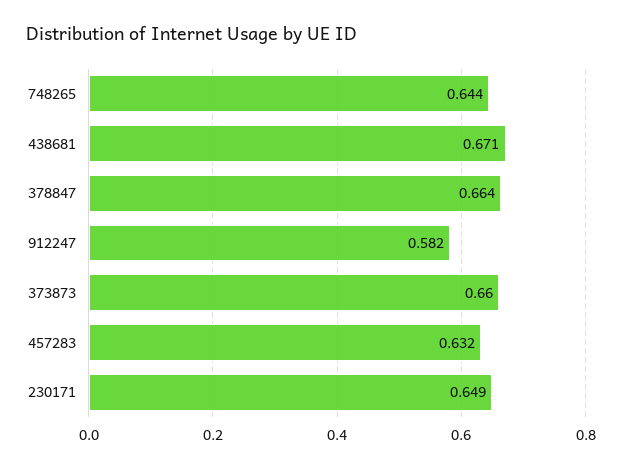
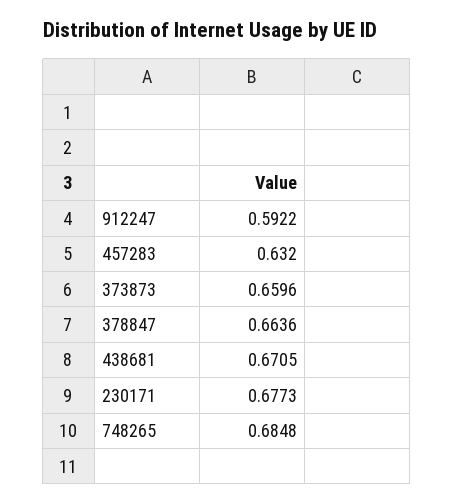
  {
-   "748265": 0.644,
+   "748265": 0.6848,
    "438681": 0.6705,
    "378847": 0.6636,
-   "912247": 0.582,
+   "912247": 0.5922,
    "373873": 0.6596,
    "457283": 0.632,
-   "230171": 0.649
+   "230171": 0.6773
  }

